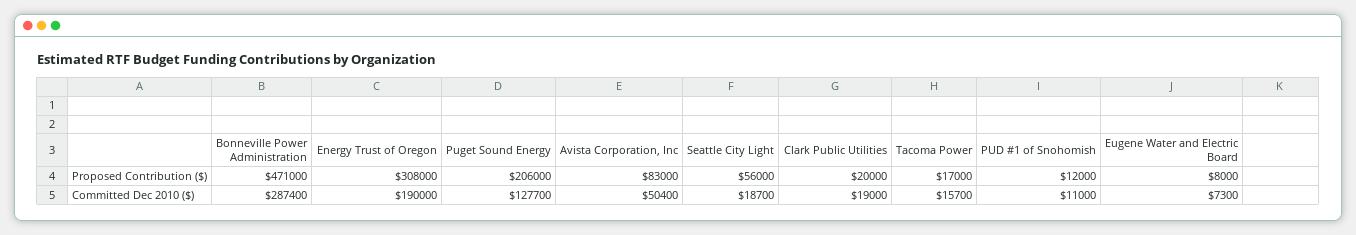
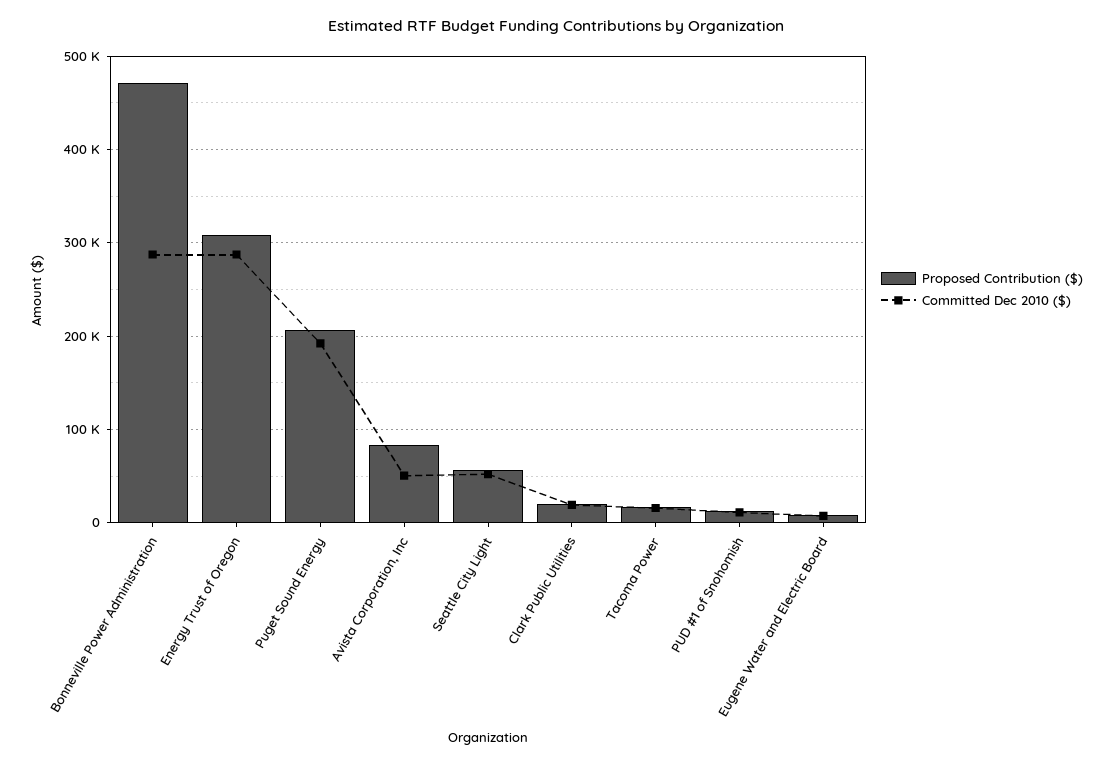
  {
    "Proposed Contribution ($)": {
      "Bonneville Power Administration": 471000,
      "Energy Trust of Oregon": 308000,
      "Puget Sound Energy": 206000,
      "Avista Corporation, Inc": 83000,
      "Seattle City Light": 56000,
      "Clark Public Utilities": 20000,
      "Tacoma Power": 17000,
      "PUD #1 of Snohomish": 12000,
      "Eugene Water and Electric Board": 8000
    },
    "Committed Dec 2010 ($)": {
      "Bonneville Power Administration": 287400,
-     "Energy Trust of Oregon": 190000,
+     "Energy Trust of Oregon": 290000,
-     "Puget Sound Energy": 127700,
+     "Puget Sound Energy": 190000,
      "Avista Corporation, Inc": 50400,
-     "Seattle City Light": 18700,
+     "Seattle City Light": 50000,
      "Clark Public Utilities": 19000,
      "Tacoma Power": 15700,
      "PUD #1 of Snohomish": 11000,
      "Eugene Water and Electric Board": 7300
    }
  }

